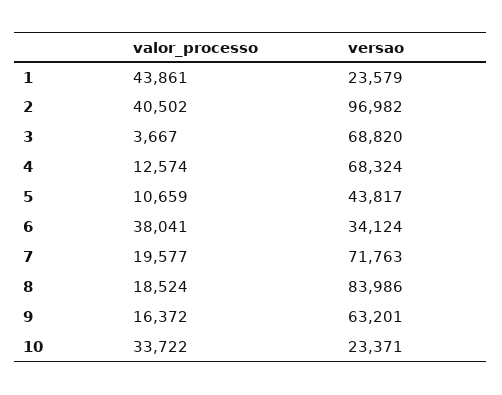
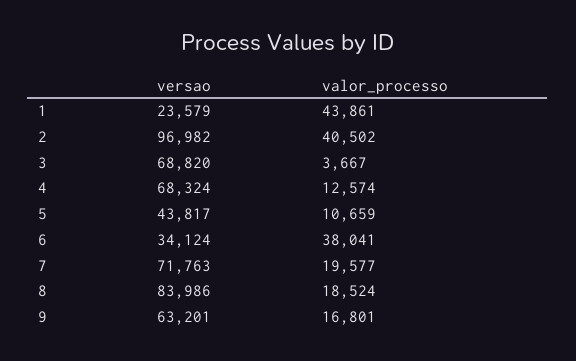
  {
    "valor_processo": {
      "1": 43861,
      "2": 40502,
      "3": 3667,
      "4": 12574,
      "5": 10659,
      "6": 38041,
      "7": 19577,
      "8": 18524,
-     "9": 16372,
+     "9": 16801
-     "10": 33722
    },
    "versao": {
      "1": 23579,
      "2": 96982,
      "3": 68820,
      "4": 68324,
      "5": 43817,
      "6": 34124,
      "7": 71763,
      "8": 83986,
-     "9": 63201,
+     "9": 63201
-     "10": 23371
    }
  }

